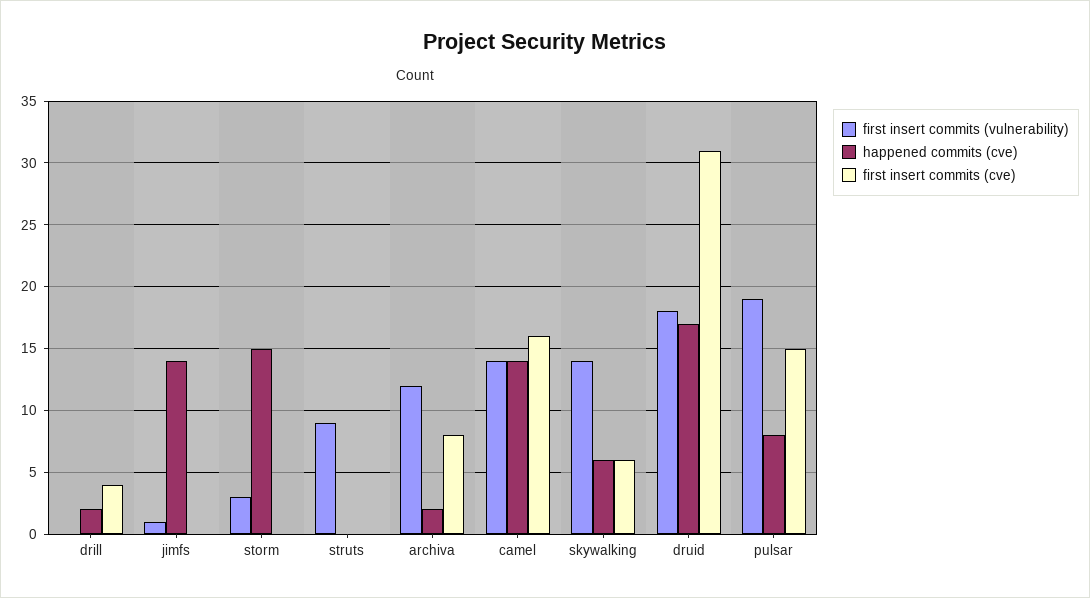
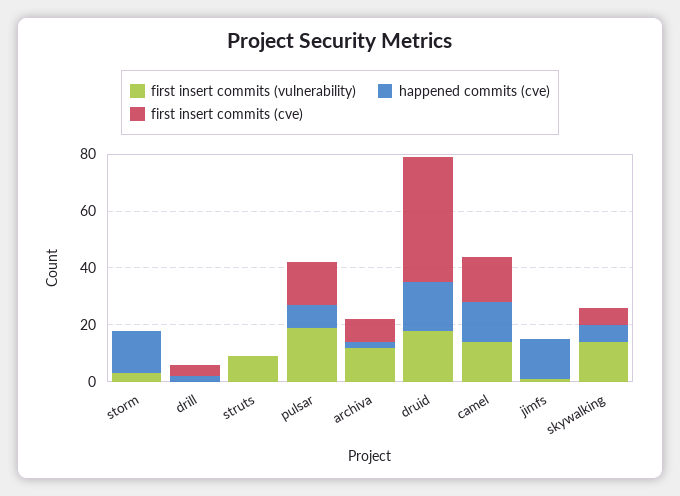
  {
    "first insert commits (vulnerability)": {
      "drill": 0,
      "jimfs": 1,
      "storm": 3,
      "struts": 9,
      "archiva": 12,
      "camel": 14,
      "skywalking": 14,
      "druid": 18,
      "pulsar": 19
    },
    "happened commits (cve)": {
      "drill": 2,
      "jimfs": 14,
      "storm": 15,
      "struts": 0,
      "archiva": 2,
      "camel": 14,
      "skywalking": 6,
      "druid": 17,
      "pulsar": 8
    },
    "first insert commits (cve)": {
      "drill": 4,
      "jimfs": 0,
      "storm": 0,
      "struts": 0,
      "archiva": 8,
      "camel": 16,
      "skywalking": 6,
-     "druid": 31,
+     "druid": 45,
      "pulsar": 15
    }
  }

